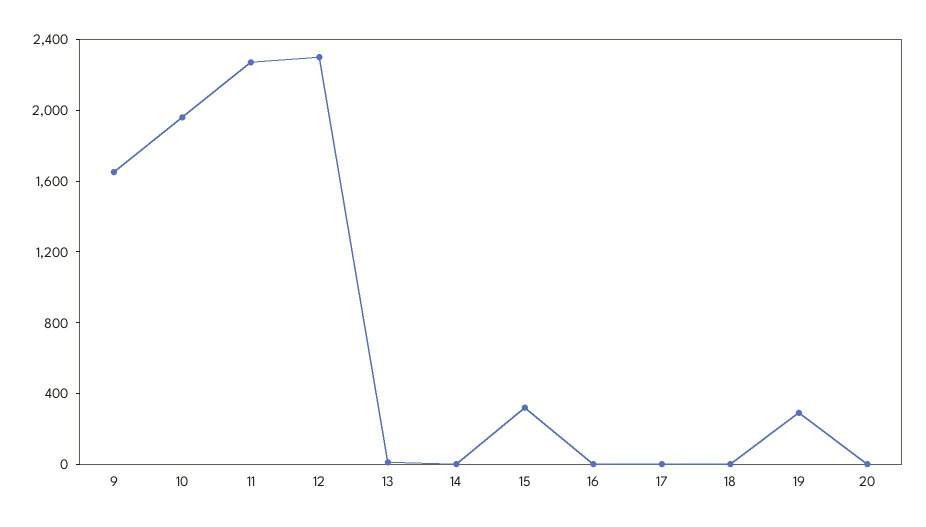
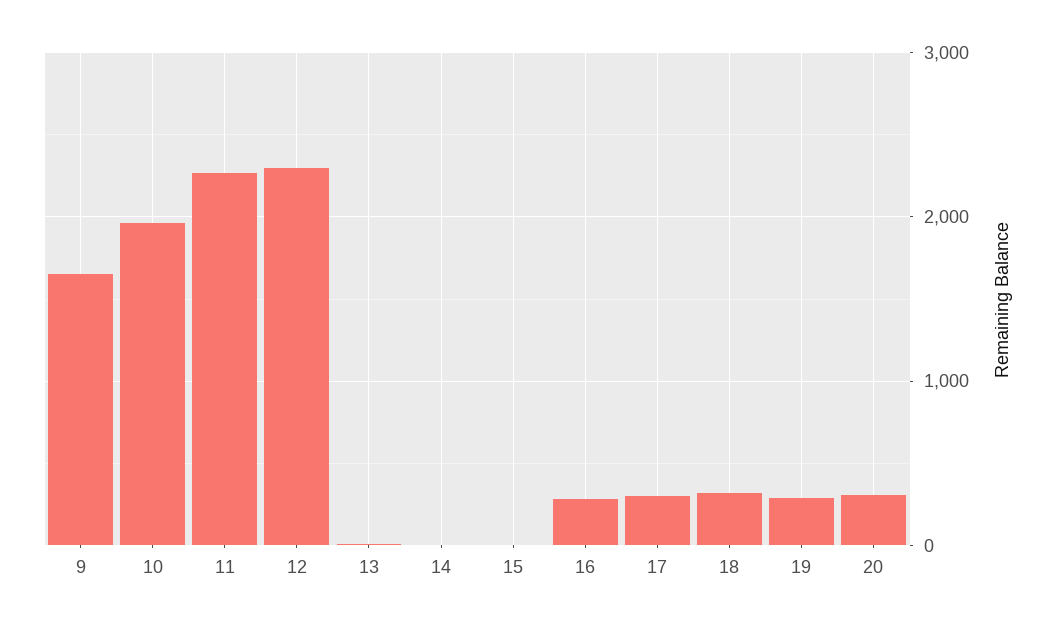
  {
    "9": 1700,
    "10": 2000,
    "11": 2300,
    "12": 2300,
    "13": 0,
    "14": 0,
-   "15": 300,
+   "15": 0,
-   "16": 0,
+   "16": 300,
-   "17": 0,
+   "17": 300,
-   "18": 0,
+   "18": 300,
    "19": 300,
-   "20": 0
+   "20": 300
  }

